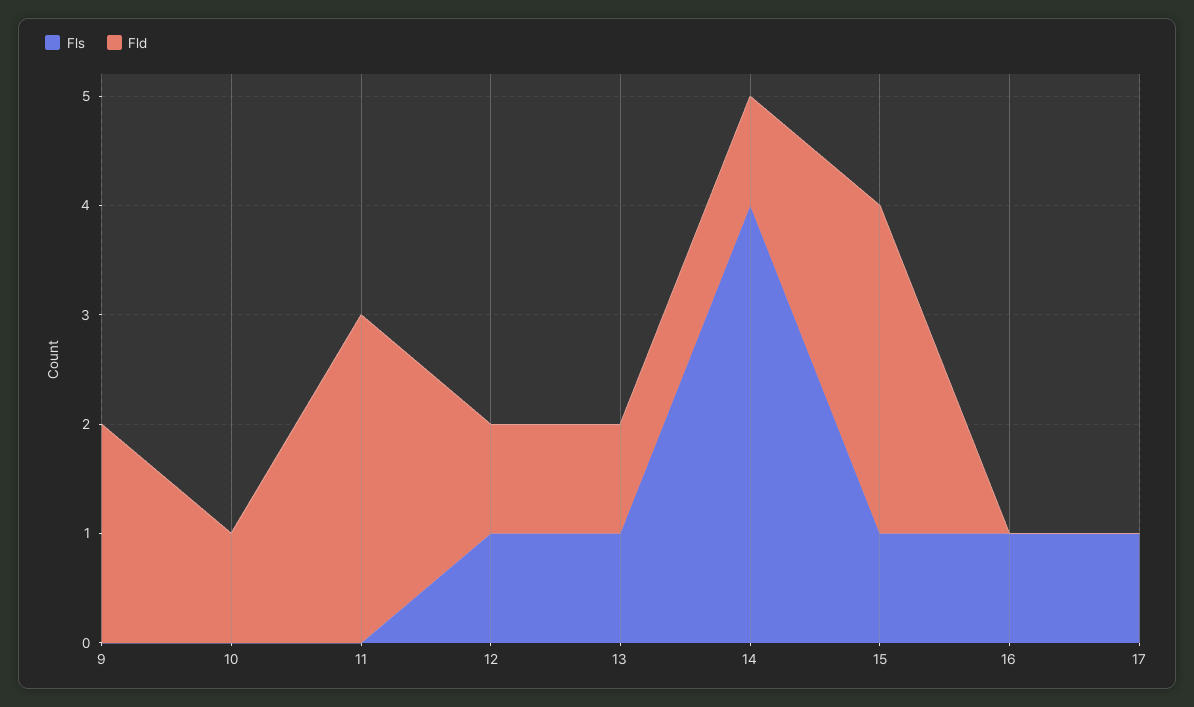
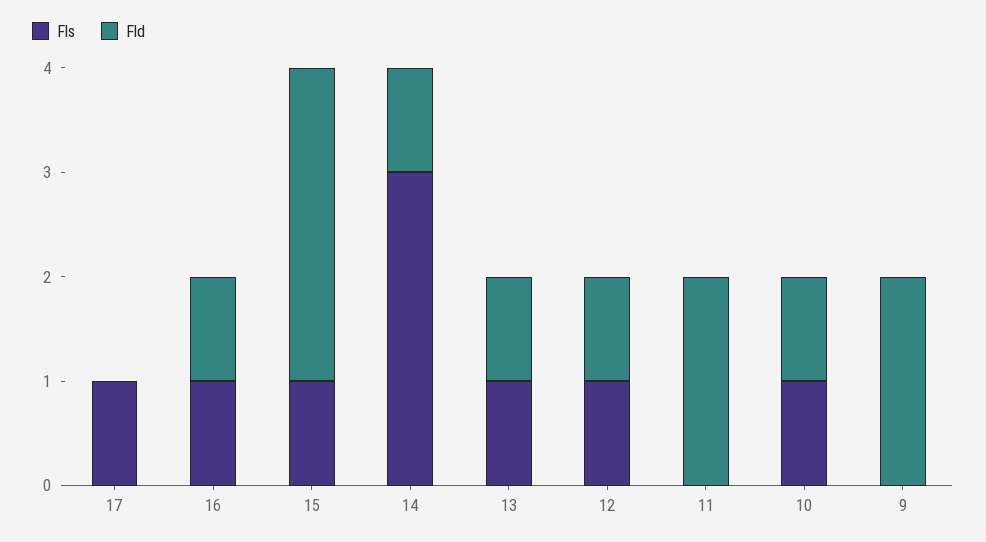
  {
    "Fls": {
      "9": 0,
-     "10": 0,
+     "10": 1,
      "11": 0,
      "12": 1,
      "13": 1,
-     "14": 4,
+     "14": 3,
      "15": 1,
      "16": 1,
      "17": 1
    },
    "Fld": {
      "9": 2,
      "10": 1,
-     "11": 3,
+     "11": 2,
      "12": 1,
      "13": 1,
      "14": 1,
      "15": 3,
-     "16": 0,
+     "16": 1,
      "17": 0
    }
  }

